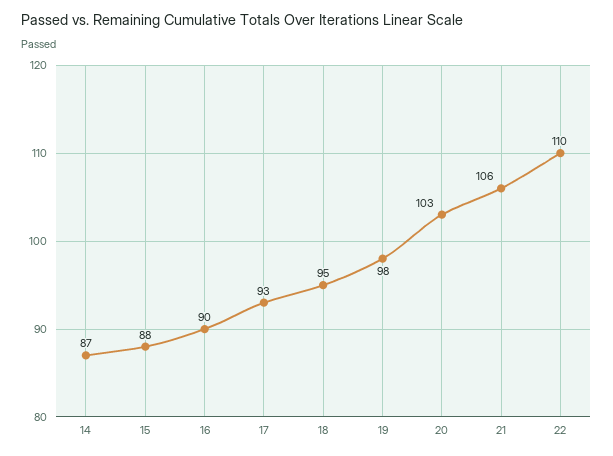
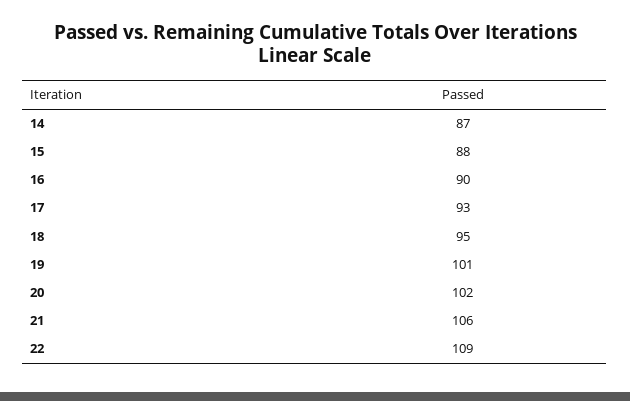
  {
    "14": 87,
    "15": 88,
    "16": 90,
    "17": 93,
    "18": 95,
-   "19": 98,
+   "19": 101,
-   "20": 103,
+   "20": 102,
    "21": 106,
-   "22": 110
+   "22": 109
  }

